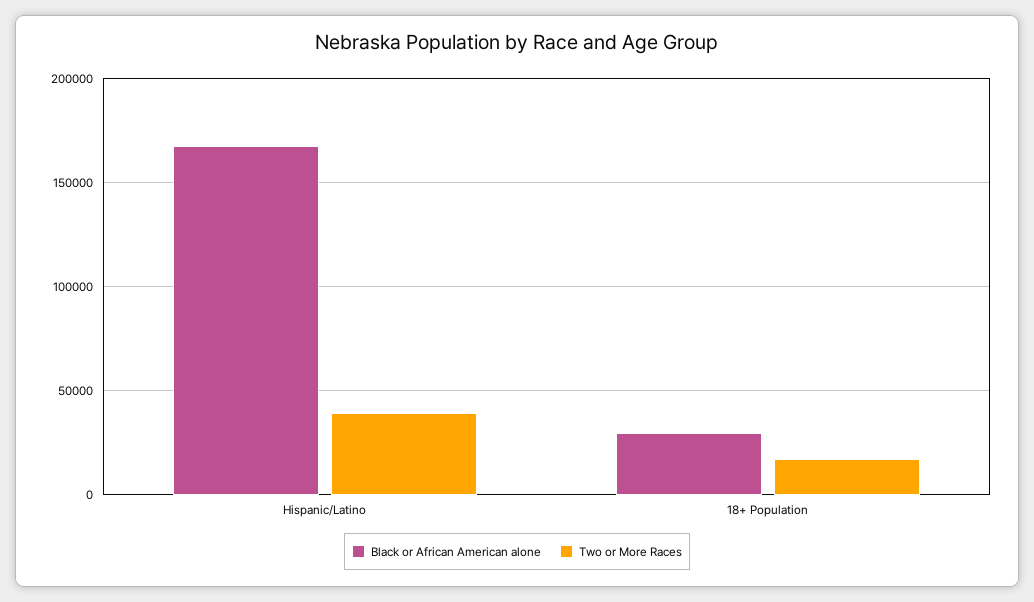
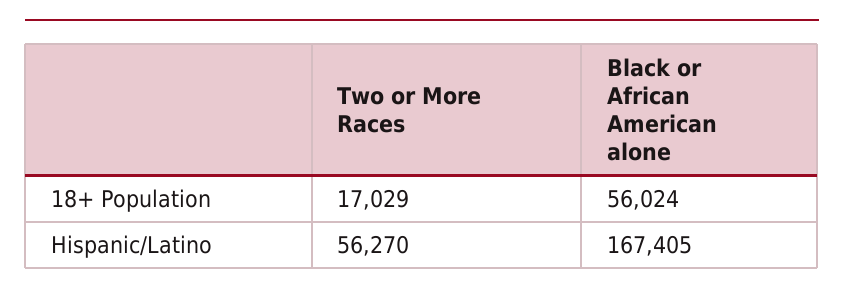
  {
    "Black or African American alone": {
      "Hispanic/Latino": 167405,
-     "18+ Population": 30000
+     "18+ Population": 56024
    },
    "Two or More Races": {
-     "Hispanic/Latino": 40000,
+     "Hispanic/Latino": 56270,
      "18+ Population": 17029
    }
  }

